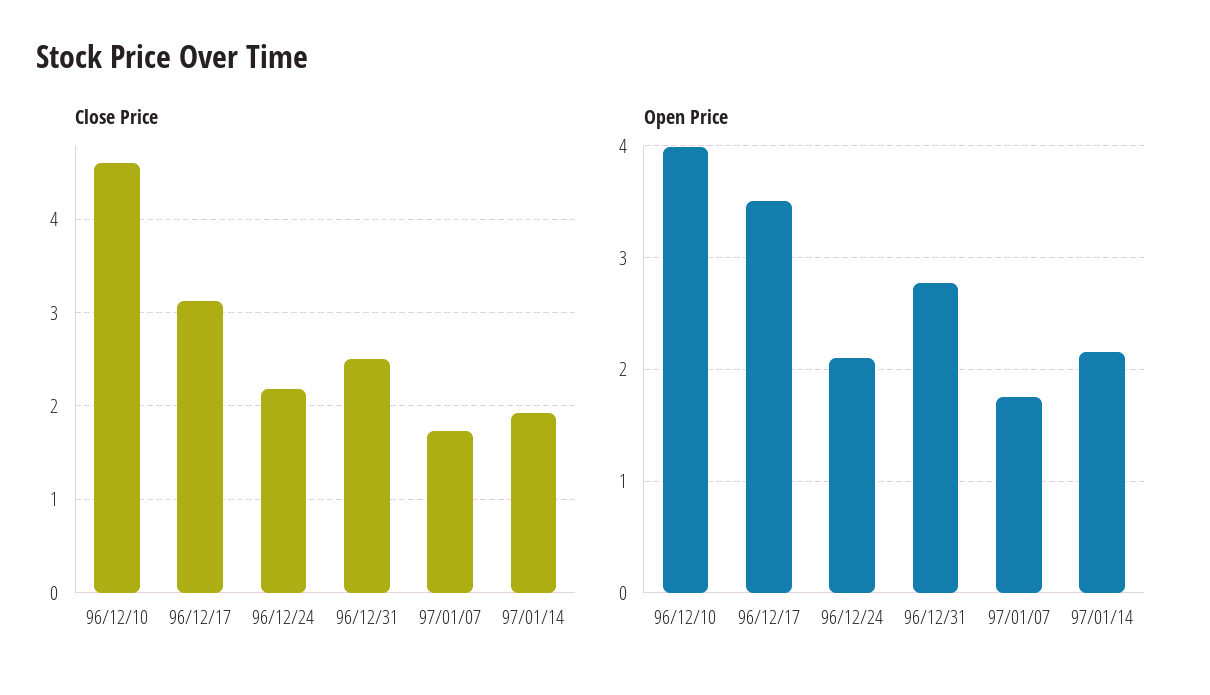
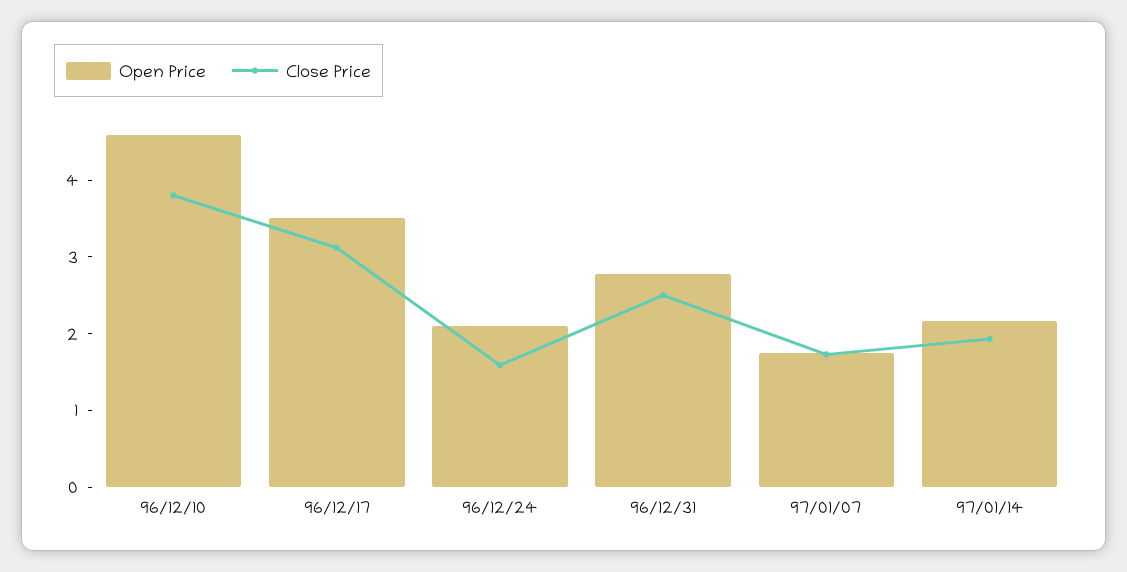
  {
    "Close Price": {
-     "96/12/10": 4.6,
+     "96/12/10": 3.8,
      "96/12/17": 3.1,
-     "96/12/24": 2.2,
+     "96/12/24": 1.6,
      "96/12/31": 2.5,
      "97/01/07": 1.7,
      "97/01/14": 1.9
    },
    "Open Price": {
-     "96/12/10": 4,
+     "96/12/10": 4.6,
      "96/12/17": 3.5,
      "96/12/24": 2.1,
      "96/12/31": 2.8,
      "97/01/07": 1.8,
      "97/01/14": 2.2
    }
  }

